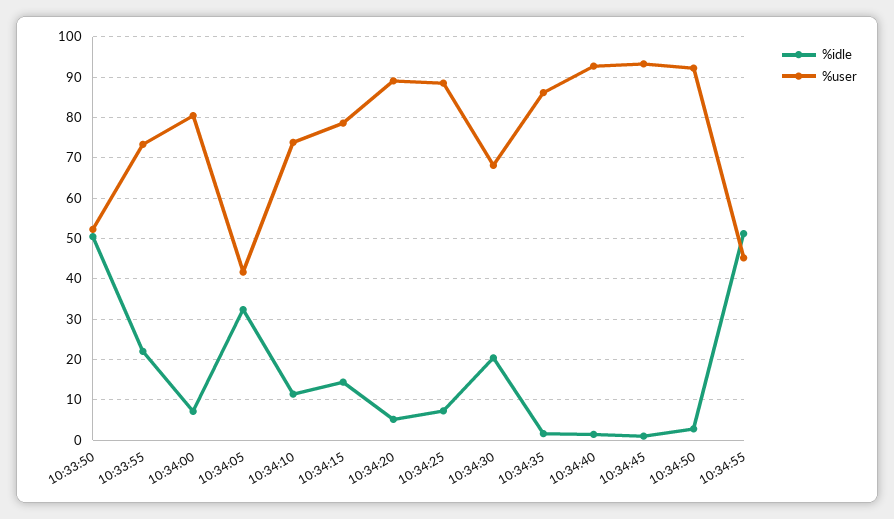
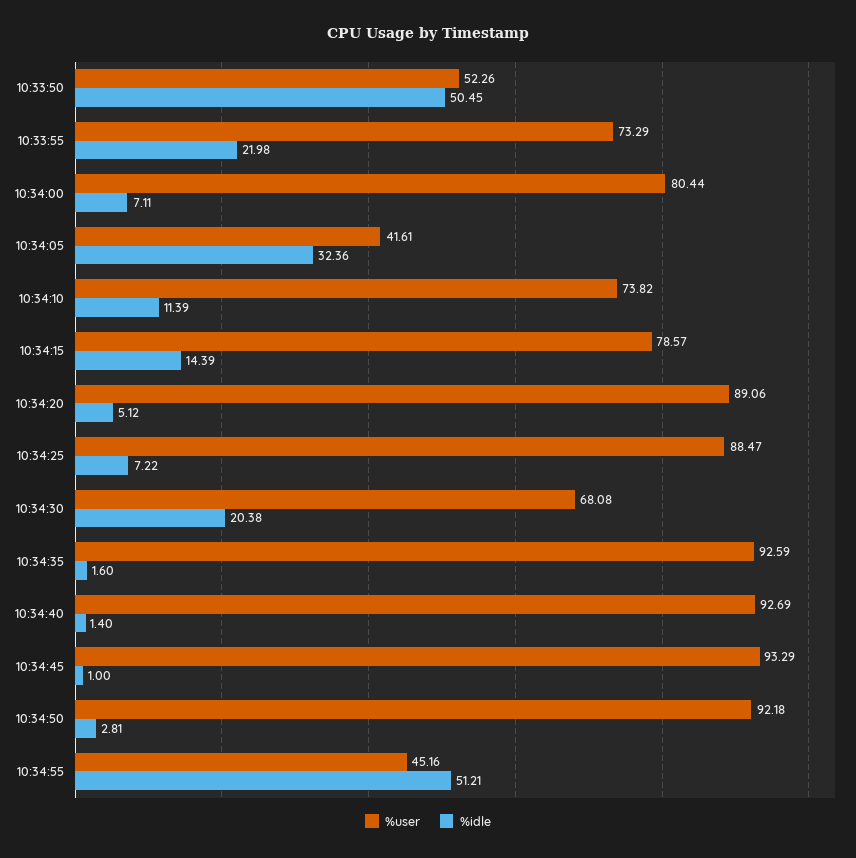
  {
    "%idle": {
      "10:33:50": 50.45,
      "10:33:55": 21.98,
      "10:34:00": 7.11,
      "10:34:05": 32.36,
      "10:34:10": 11.39,
      "10:34:15": 14.39,
      "10:34:20": 5.12,
      "10:34:25": 7.22,
      "10:34:30": 20.38,
      "10:34:35": 1.6,
      "10:34:40": 1.4,
      "10:34:45": 1,
      "10:34:50": 2.81,
      "10:34:55": 51.21
    },
    "%user": {
      "10:33:50": 52.26,
      "10:33:55": 73.29,
      "10:34:00": 80.44,
      "10:34:05": 41.61,
      "10:34:10": 73.82,
      "10:34:15": 78.57,
      "10:34:20": 89.06,
      "10:34:25": 88.47,
      "10:34:30": 68.08,
-     "10:34:35": 86,
+     "10:34:35": 92.59,
      "10:34:40": 92.69,
      "10:34:45": 93.29,
      "10:34:50": 92.18,
      "10:34:55": 45.16
    }
  }

